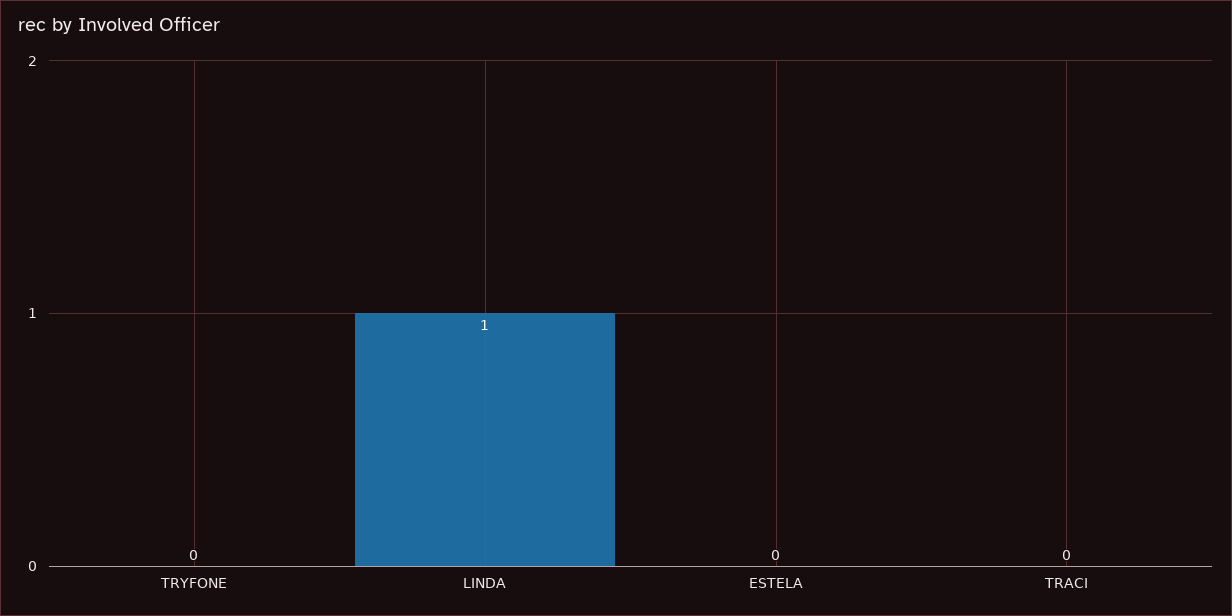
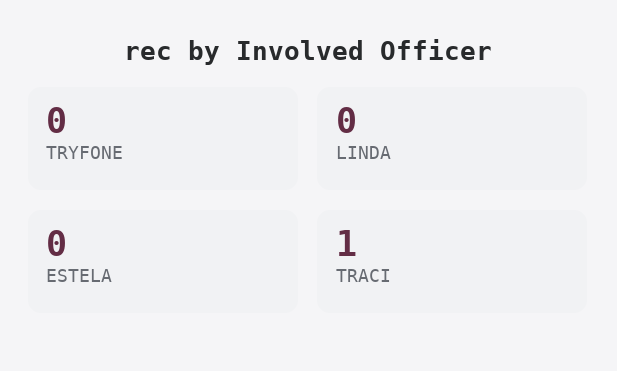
  {
    "TRYFONE": 0,
-   "LINDA": 1,
+   "LINDA": 0,
    "ESTELA": 0,
-   "TRACI": 0
+   "TRACI": 1
  }

